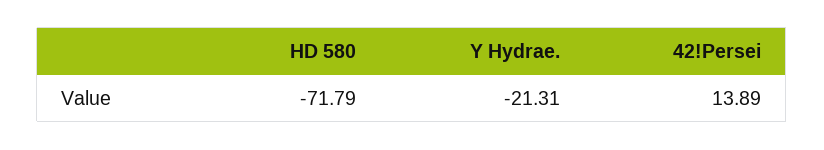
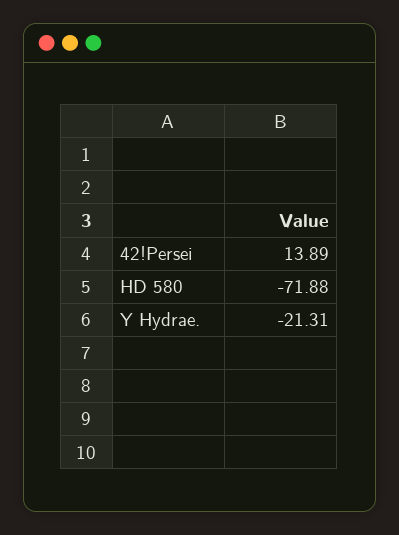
  {
-   "HD 580": -71.79,
+   "HD 580": -71.88,
    "Y Hydrae.": -21.31,
    "42!Persei": 13.89
  }

